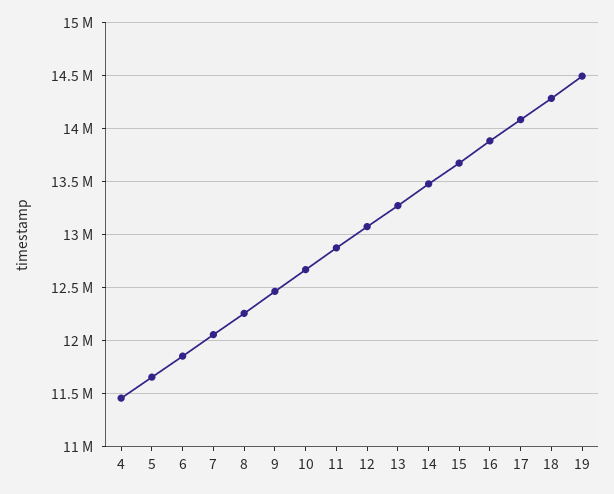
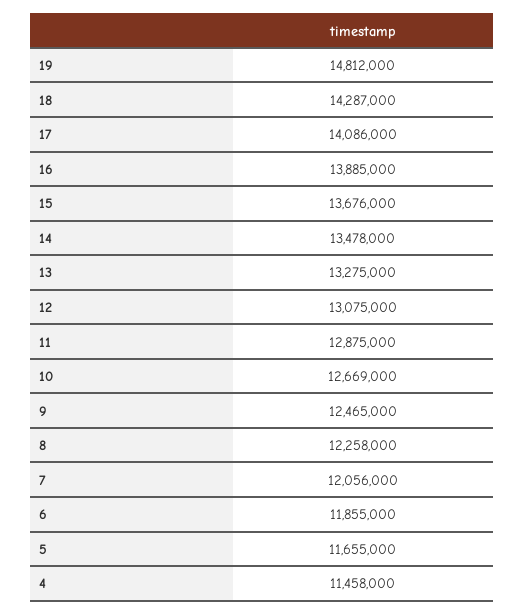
  {
    "4": 11458000,
    "5": 11655000,
    "6": 11855000,
    "7": 12056000,
    "8": 12258000,
    "9": 12465000,
    "10": 12669000,
    "11": 12875000,
    "12": 13075000,
    "13": 13275000,
    "14": 13478000,
    "15": 13676000,
    "16": 13885000,
    "17": 14086000,
    "18": 14287000,
-   "19": 14500000
+   "19": 14812000
  }

